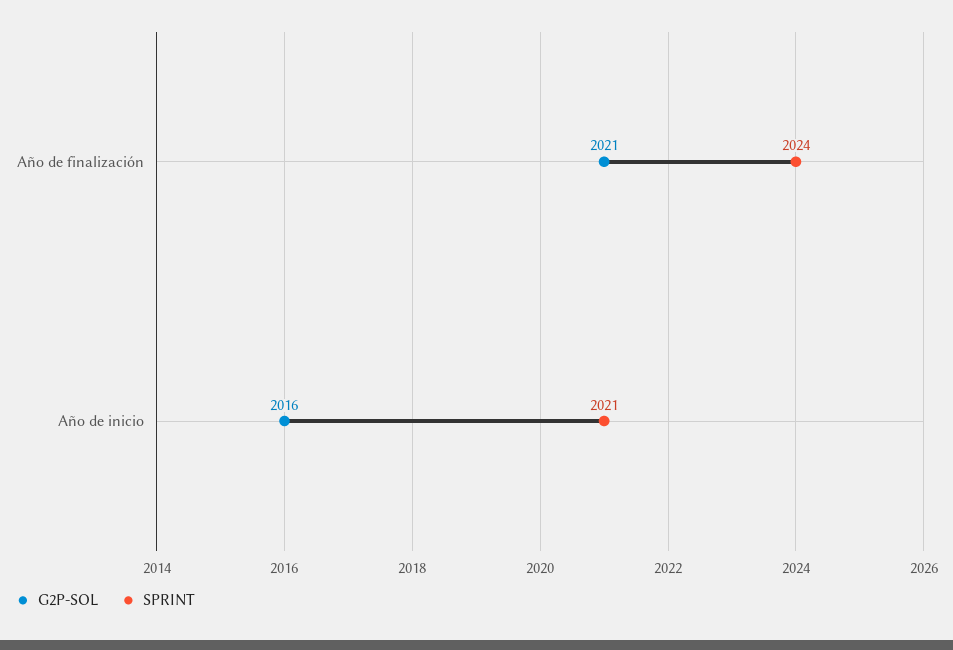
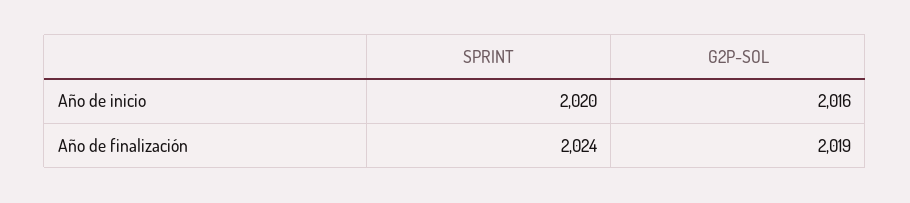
  {
    "G2P-SOL": {
-     "Año de finalización": 2021,
+     "Año de finalización": 2019,
      "Año de inicio": 2016
    },
    "SPRINT": {
      "Año de finalización": 2024,
-     "Año de inicio": 2021
+     "Año de inicio": 2020
    }
  }

